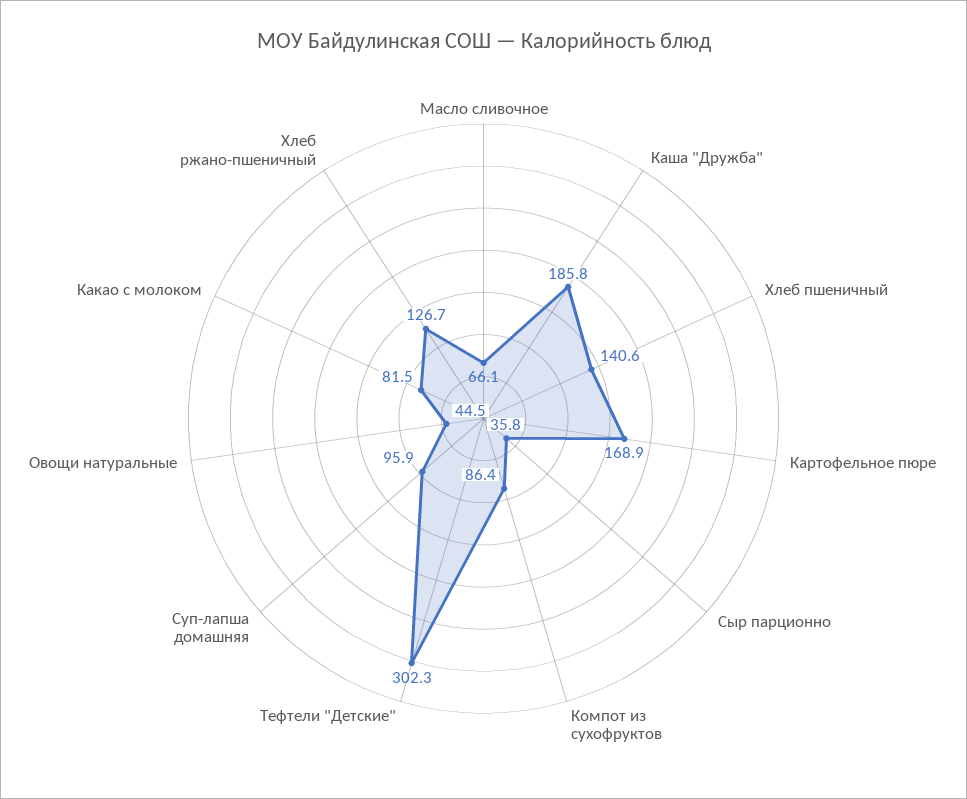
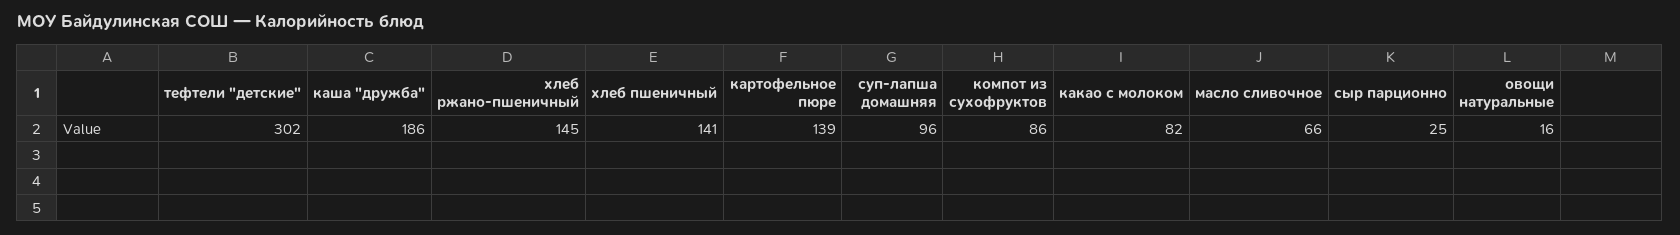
  {
    "Масло сливочное": 66.1,
    "Каша \"Дружба\"": 185.8,
    "Хлеб пшеничный": 140.6,
-   "Картофельное пюре": 168.9,
+   "Картофельное пюре": 139,
-   "Сыр парционно": 35.8,
+   "Сыр парционно": 25,
    "Компот из сухофруктов": 86.4,
    "Тефтели \"Детские\"": 302.3,
    "Суп-лапша домашняя": 95.9,
-   "Овощи натуральные": 44.5,
+   "Овощи натуральные": 16,
    "Какао с молоком": 81.5,
-   "Хлеб ржано-пшеничный": 126.7
+   "Хлеб ржано-пшеничный": 145
  }

